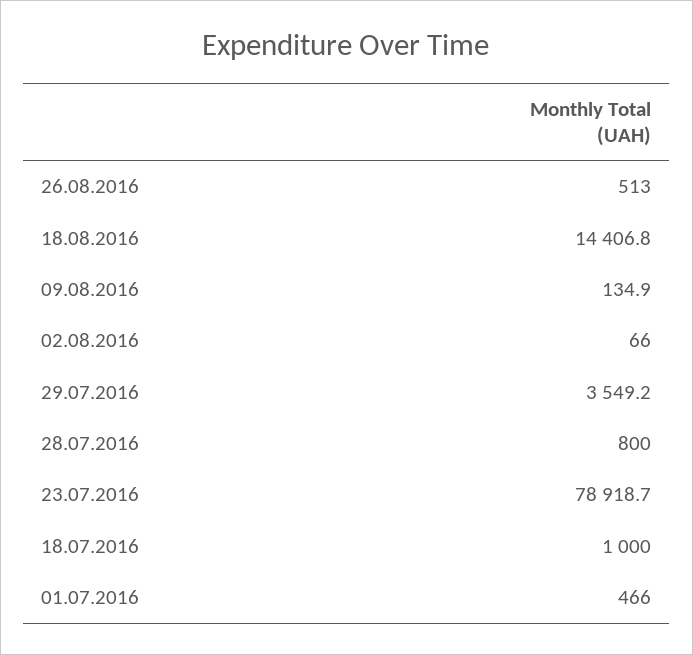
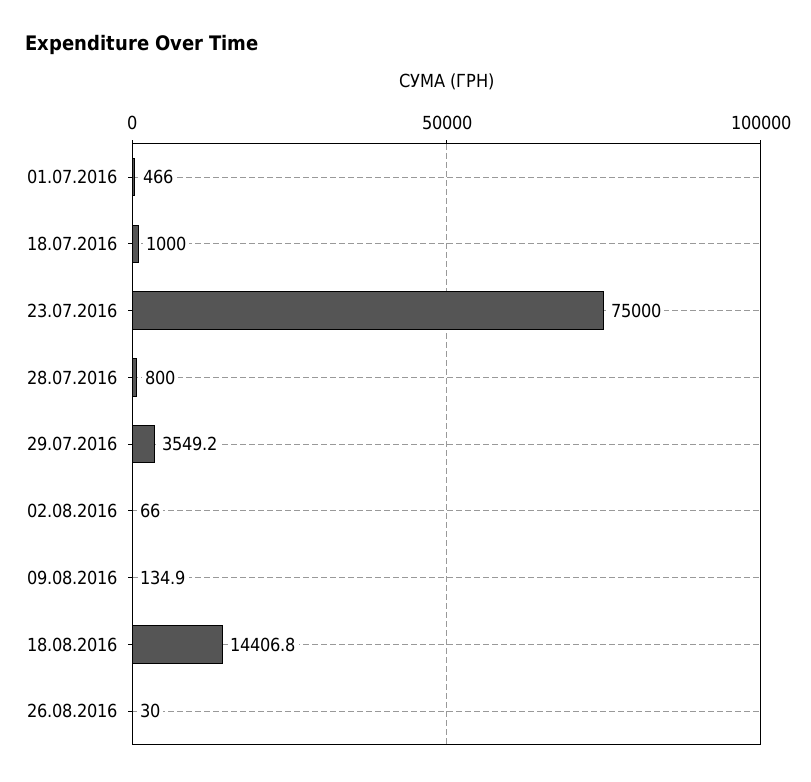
  {
-   "26.08.2016": 513,
+   "26.08.2016": 30,
    "18.08.2016": 14406.8,
    "09.08.2016": 134.9,
    "02.08.2016": 66,
    "29.07.2016": 3549.2,
    "28.07.2016": 800,
-   "23.07.2016": 78918.7,
+   "23.07.2016": 75000,
    "18.07.2016": 1000,
    "01.07.2016": 466
  }

